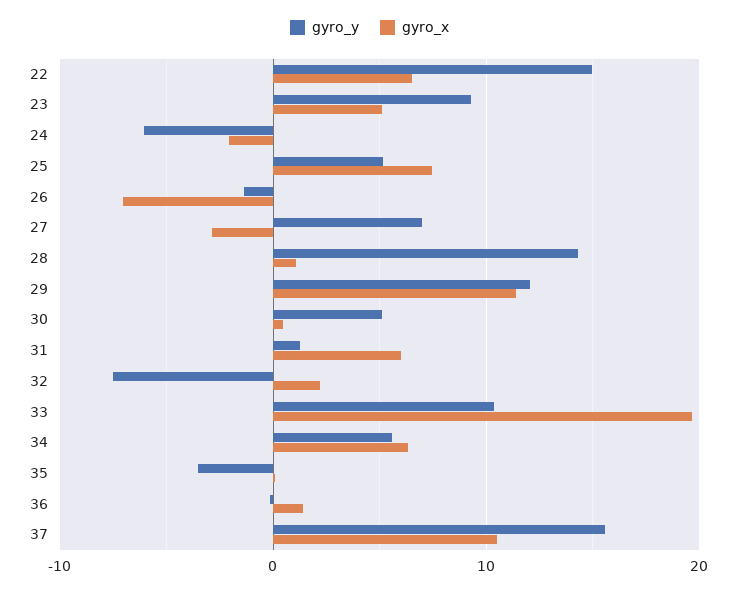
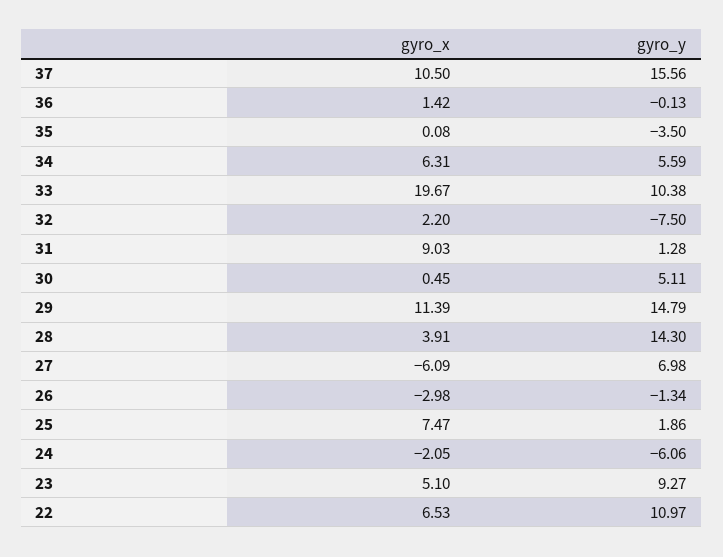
  {
    "gyro_y": {
-     "22": 15,
+     "22": 10.97,
      "23": 9.27,
      "24": -6.06,
-     "25": 5,
+     "25": 1.86,
      "26": -1.34,
      "27": 6.98,
      "28": 14.3,
-     "29": 12,
+     "29": 14.79,
      "30": 5.11,
      "31": 1.28,
      "32": -7.5,
      "33": 10.38,
      "34": 5.59,
      "35": -3.5,
      "36": -0.13,
      "37": 15.56
    },
    "gyro_x": {
      "22": 6.53,
      "23": 5.1,
      "24": -2.05,
      "25": 7.47,
-     "26": -7,
+     "26": -2.98,
-     "27": -3,
+     "27": -6.09,
-     "28": 1,
+     "28": 3.91,
      "29": 11.39,
      "30": 0.45,
-     "31": 6,
+     "31": 9.03,
      "32": 2.2,
      "33": 19.67,
      "34": 6.31,
      "35": 0.08,
      "36": 1.42,
      "37": 10.5
    }
  }

